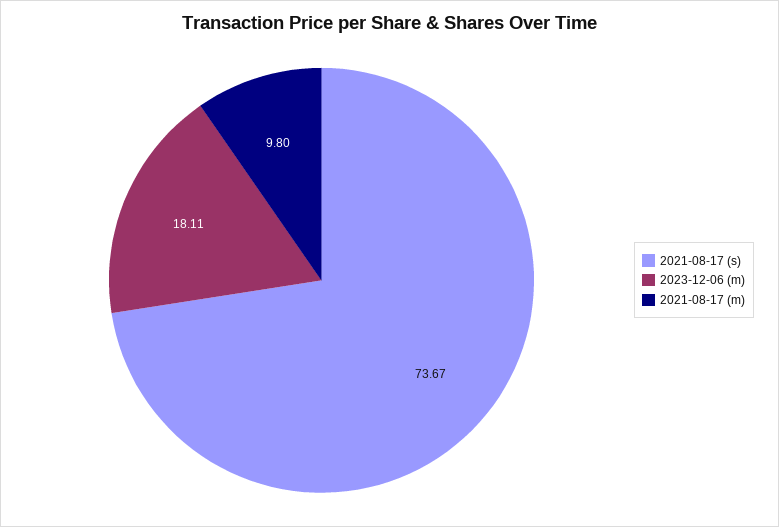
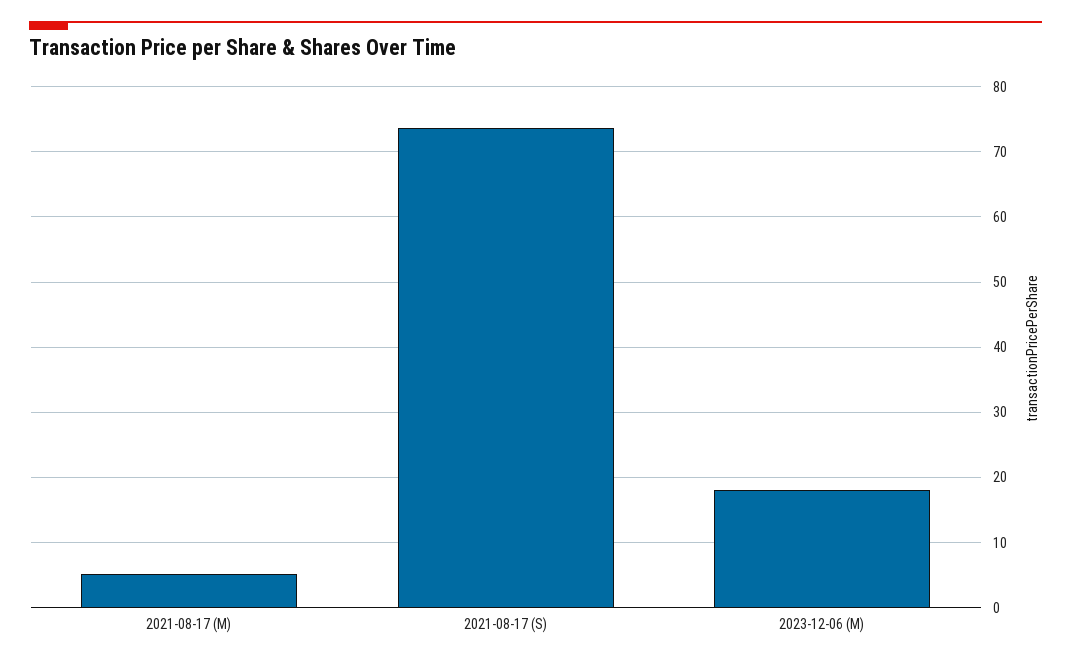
  {
    "2021-08-17 (s)": 73.67,
    "2023-12-06 (m)": 18.11,
-   "2021-08-17 (m)": 9.8
+   "2021-08-17 (m)": 5
  }

